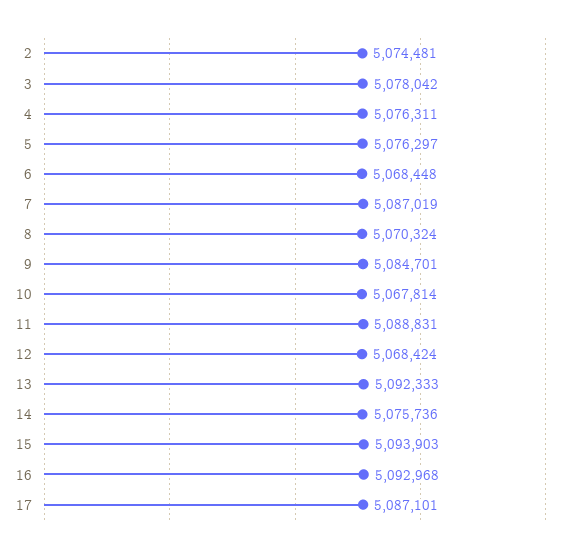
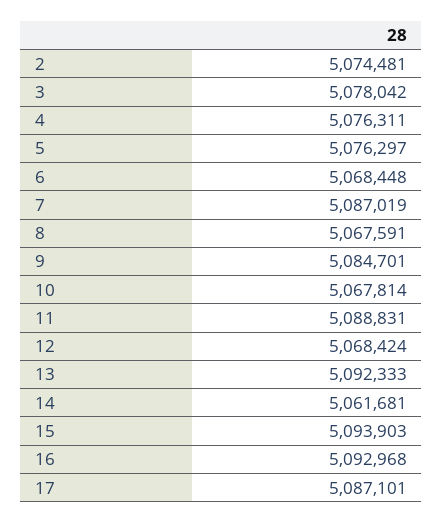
  {
    "2": 5074481,
    "3": 5078042,
    "4": 5076311,
    "5": 5076297,
    "6": 5068448,
    "7": 5087019,
-   "8": 5070324,
+   "8": 5067591,
    "9": 5084701,
    "10": 5067814,
    "11": 5088831,
    "12": 5068424,
    "13": 5092333,
-   "14": 5075736,
+   "14": 5061681,
    "15": 5093903,
    "16": 5092968,
    "17": 5087101
  }

